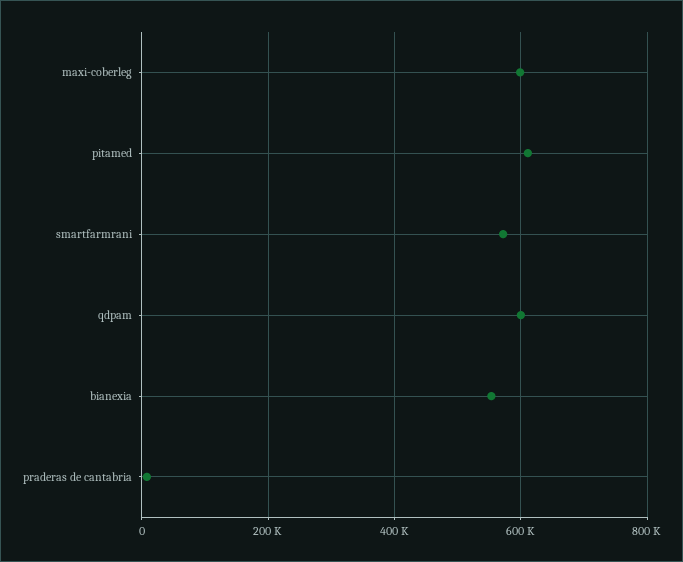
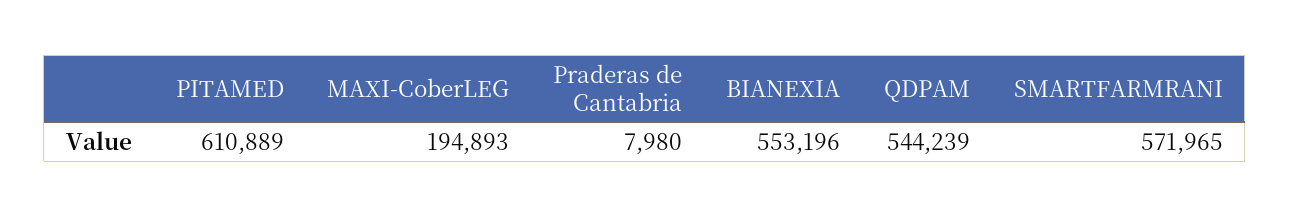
  {
-   "maxi-coberleg": 600000,
+   "maxi-coberleg": 194893,
    "pitamed": 610889,
    "smartfarmrani": 571965,
-   "qdpam": 600000,
+   "qdpam": 544239,
    "bianexia": 553196,
    "praderas de cantabria": 7980
  }

